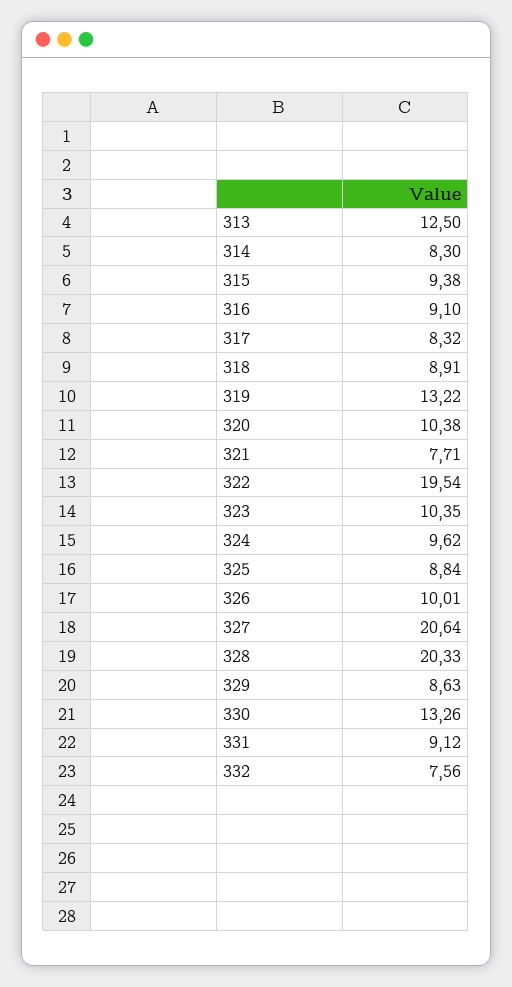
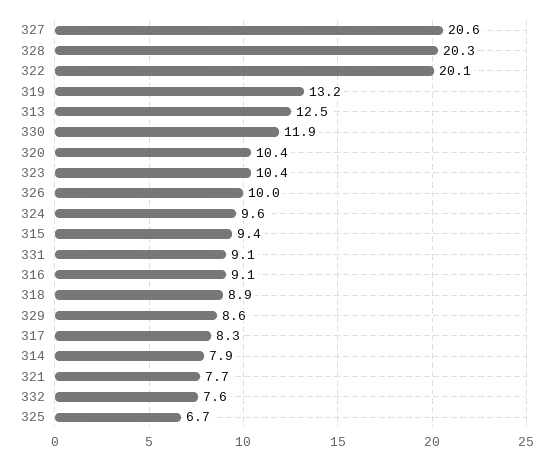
  {
    "313": 12.5,
-   "314": 8.3,
+   "314": 7.9,
    "315": 9.38,
    "316": 9.1,
    "317": 8.32,
    "318": 8.91,
    "319": 13.22,
    "320": 10.38,
    "321": 7.71,
-   "322": 19.54,
+   "322": 20.1,
    "323": 10.35,
    "324": 9.62,
-   "325": 8.84,
+   "325": 6.7,
    "326": 10.01,
    "327": 20.64,
    "328": 20.33,
    "329": 8.63,
-   "330": 13.26,
+   "330": 11.9,
    "331": 9.12,
    "332": 7.56
  }

